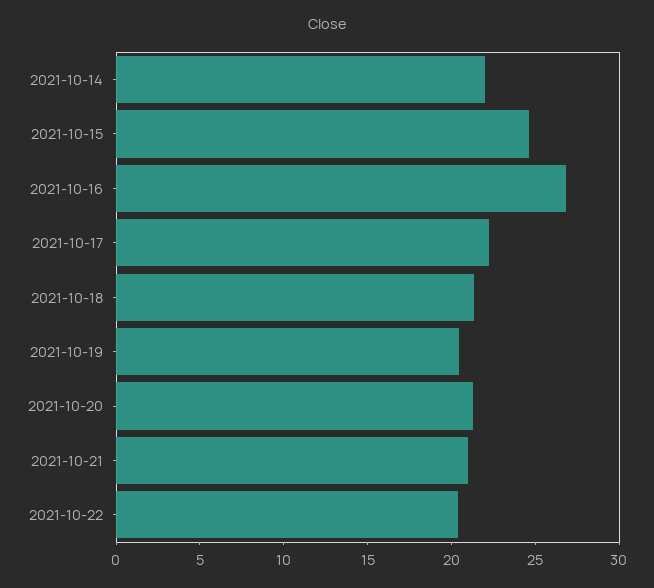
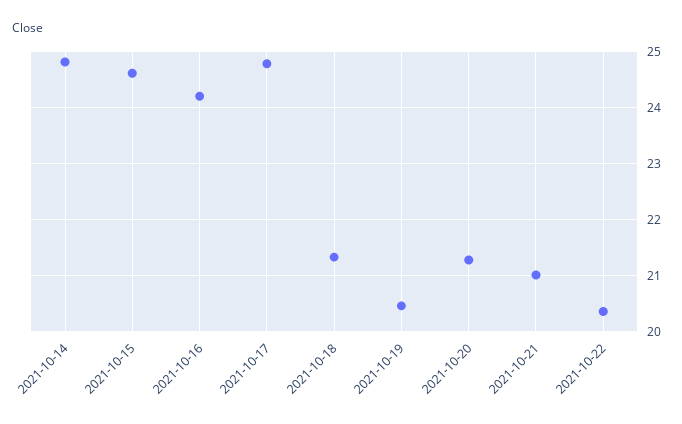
  {
-   "2021-10-14": 22,
+   "2021-10-14": 24.8,
    "2021-10-15": 24.6,
-   "2021-10-16": 27,
+   "2021-10-16": 24.2,
-   "2021-10-17": 22,
+   "2021-10-17": 24.8,
    "2021-10-18": 21.4,
    "2021-10-19": 20.4,
    "2021-10-20": 21.2,
    "2021-10-21": 21,
    "2021-10-22": 20.4
  }

